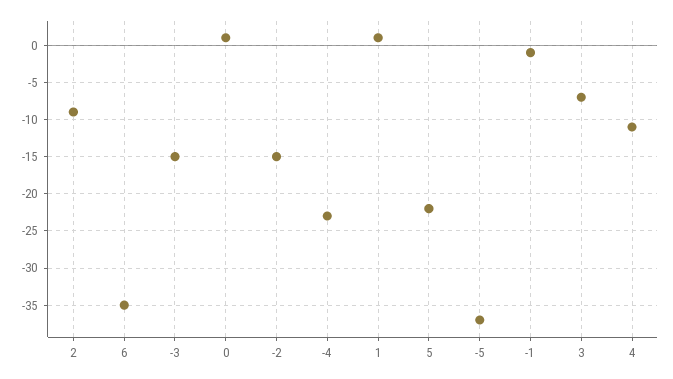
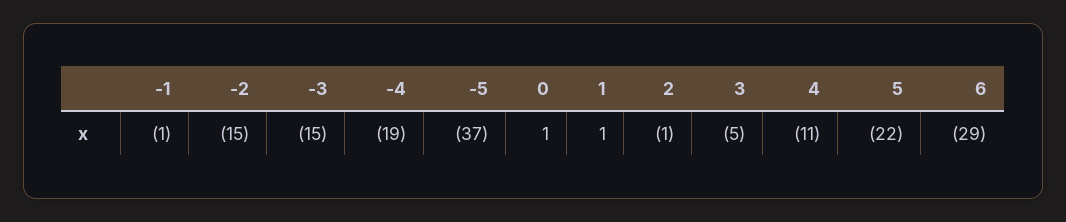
  {
-   "2": -9,
+   "2": -1,
-   "6": -35,
+   "6": -29,
    "-3": -15,
    "0": 1,
    "-2": -15,
-   "-4": -23,
+   "-4": -19,
    "1": 1,
    "5": -22,
    "-5": -37,
    "-1": -1,
-   "3": -7,
+   "3": -5,
    "4": -11
  }

